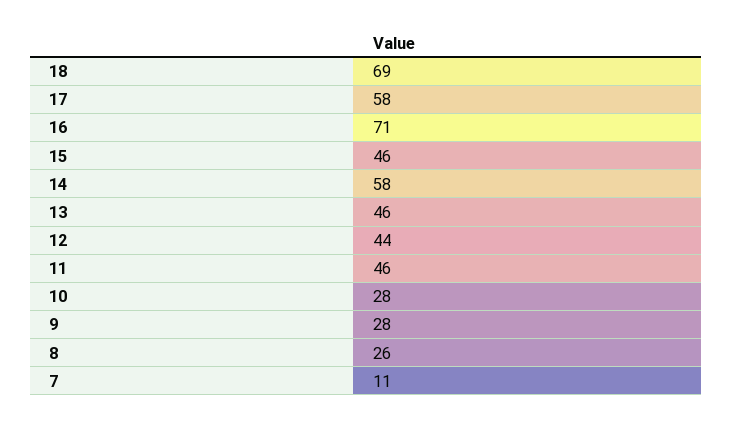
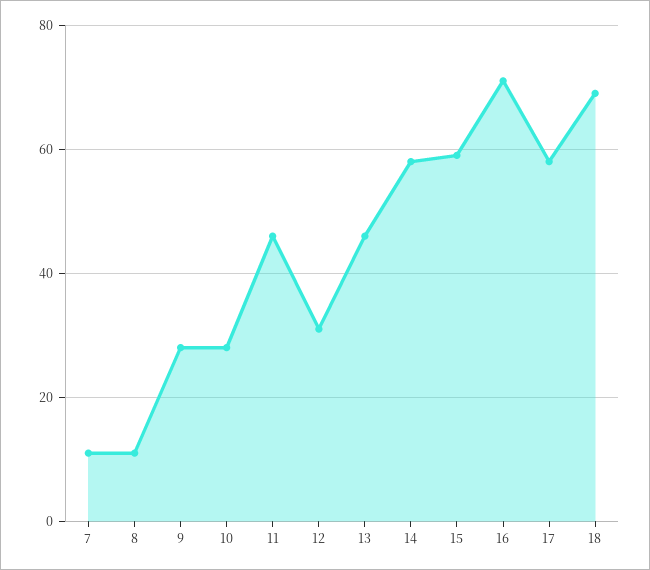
  {
    "18": 69,
    "17": 58,
    "16": 71,
-   "15": 46,
+   "15": 60,
    "14": 58,
    "13": 46,
-   "12": 44,
+   "12": 30,
    "11": 46,
    "10": 28,
    "9": 28,
-   "8": 26,
+   "8": 10,
    "7": 11
  }

